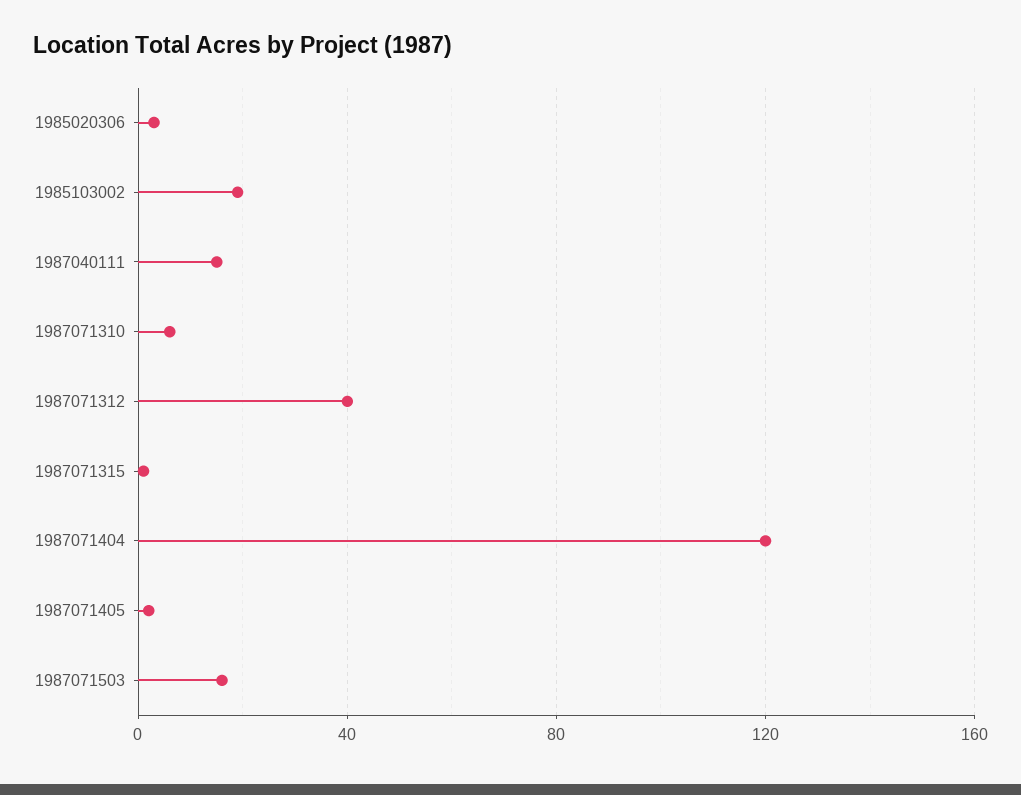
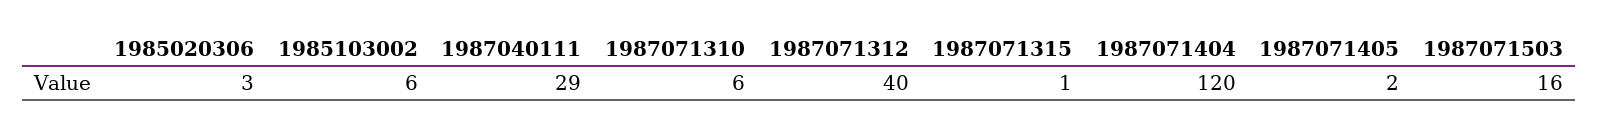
  {
    "1985020306": 3,
-   "1985103002": 20,
+   "1985103002": 6,
-   "1987040111": 15,
+   "1987040111": 29,
    "1987071310": 6,
    "1987071312": 40,
    "1987071315": 1,
    "1987071404": 120,
    "1987071405": 2,
    "1987071503": 16
  }

